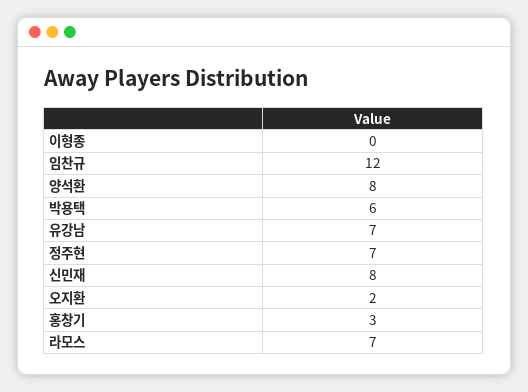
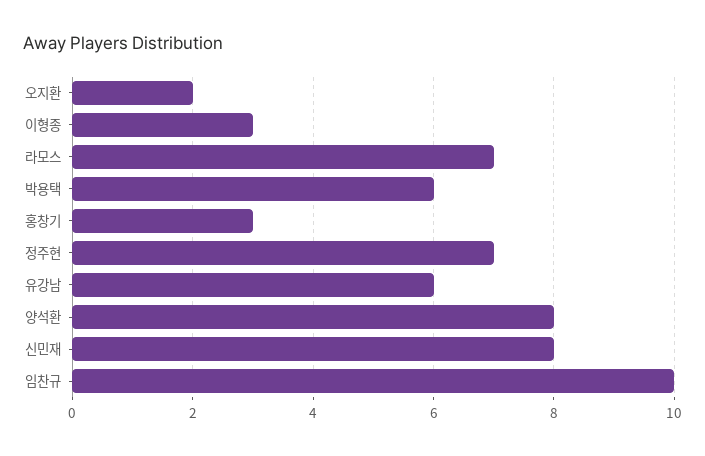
  {
-   "이형종": 0,
+   "이형종": 3,
-   "임찬규": 12,
+   "임찬규": 10,
    "양석환": 8,
    "박용택": 6,
-   "유강남": 7,
+   "유강남": 6,
    "정주현": 7,
    "신민재": 8,
    "오지환": 2,
    "홍창기": 3,
    "라모스": 7
  }

